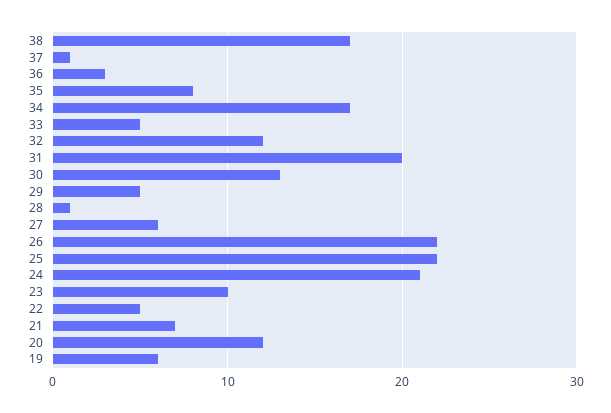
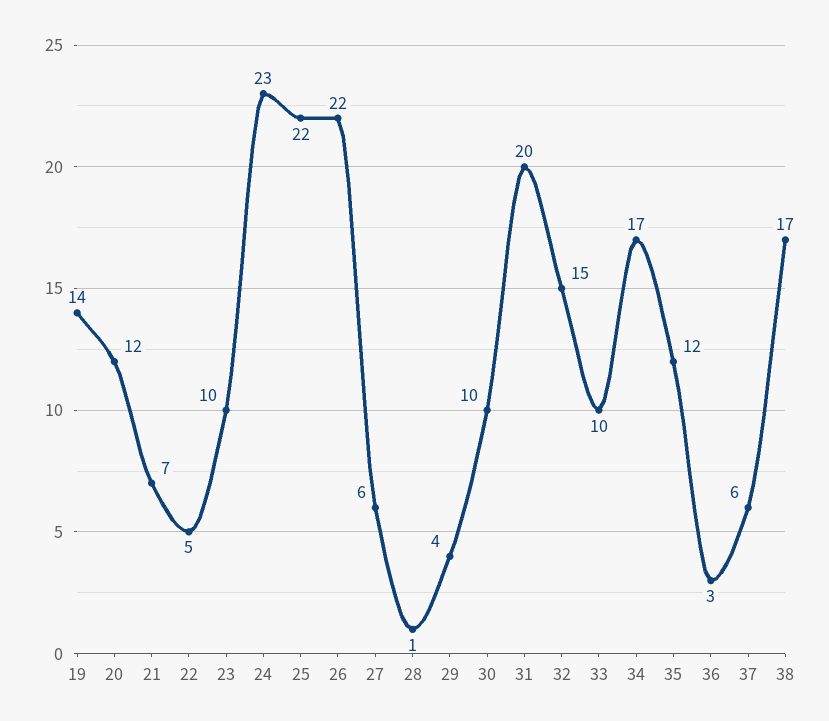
  {
    "38": 17,
-   "37": 1,
+   "37": 6,
    "36": 3,
-   "35": 8,
+   "35": 12,
    "34": 17,
-   "33": 5,
+   "33": 10,
-   "32": 12,
+   "32": 15,
    "31": 20,
-   "30": 13,
+   "30": 10,
-   "29": 5,
+   "29": 4,
    "28": 1,
    "27": 6,
    "26": 22,
    "25": 22,
-   "24": 21,
+   "24": 23,
    "23": 10,
    "22": 5,
    "21": 7,
    "20": 12,
-   "19": 6
+   "19": 14
  }

